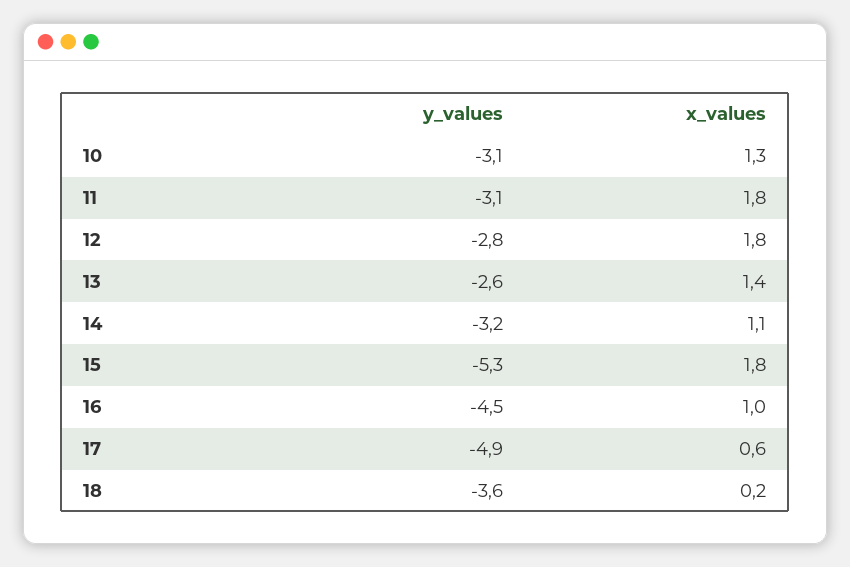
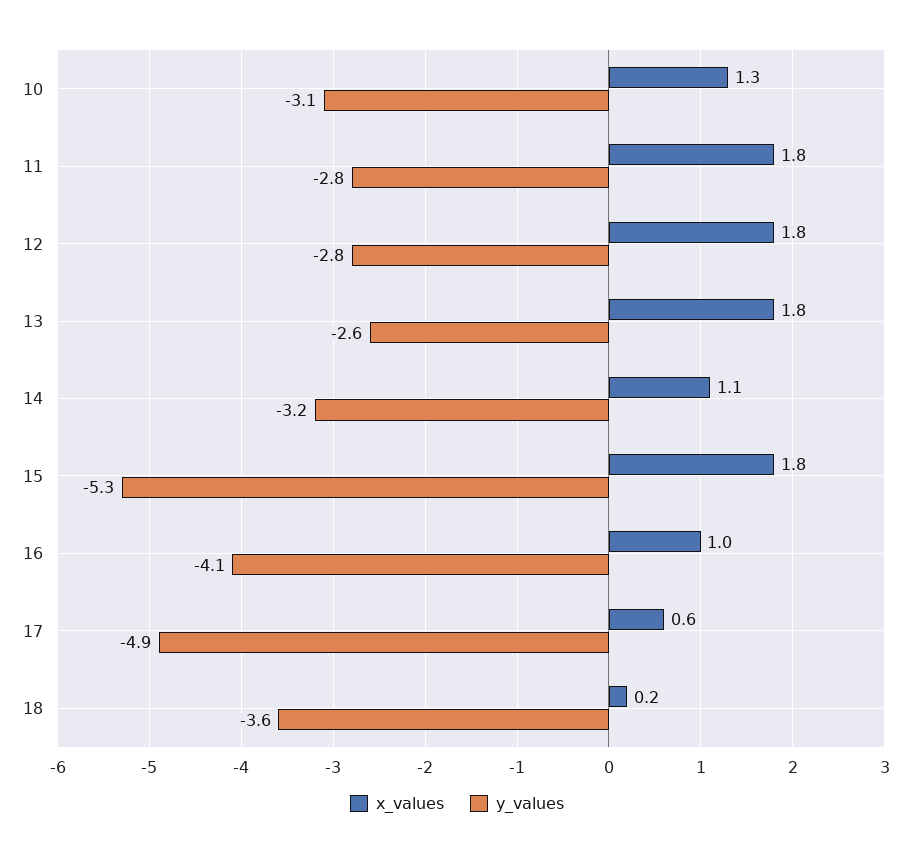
  {
    "y_values": {
      "10": -3.1,
-     "11": -3.1,
+     "11": -2.8,
      "12": -2.8,
      "13": -2.6,
      "14": -3.2,
      "15": -5.3,
-     "16": -4.5,
+     "16": -4.1,
      "17": -4.9,
      "18": -3.6
    },
    "x_values": {
      "10": 1.3,
      "11": 1.8,
      "12": 1.8,
-     "13": 1.4,
+     "13": 1.8,
      "14": 1.1,
      "15": 1.8,
      "16": 1,
      "17": 0.6,
      "18": 0.2
    }
  }

